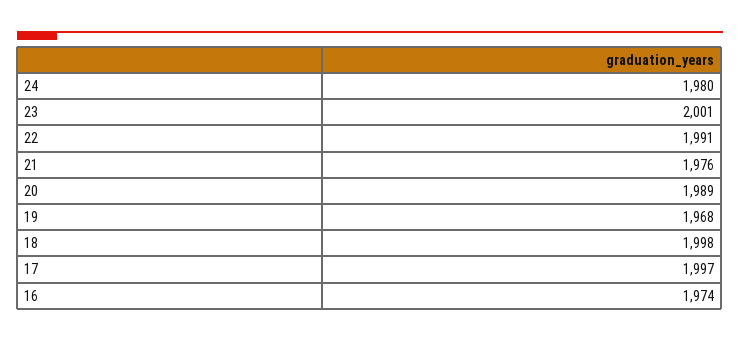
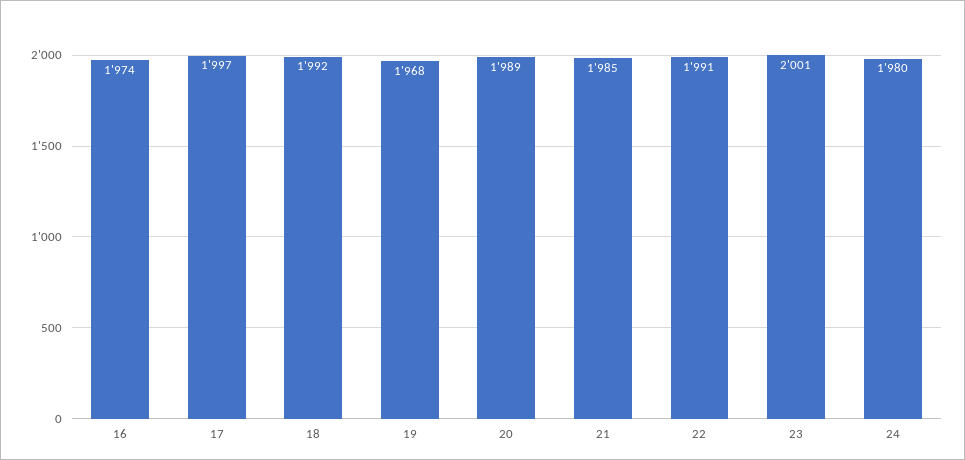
  {
    "24": 1980,
    "23": 2001,
    "22": 1991,
-   "21": 1976,
+   "21": 1985,
    "20": 1989,
    "19": 1968,
-   "18": 1998,
+   "18": 1992,
    "17": 1997,
    "16": 1974
  }

